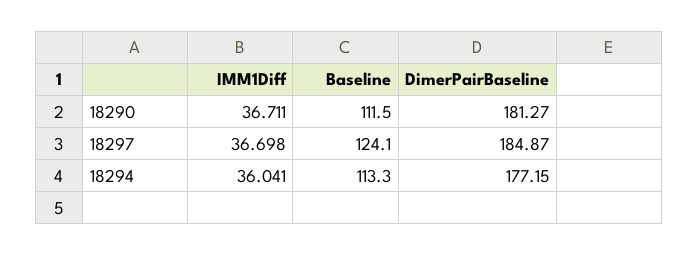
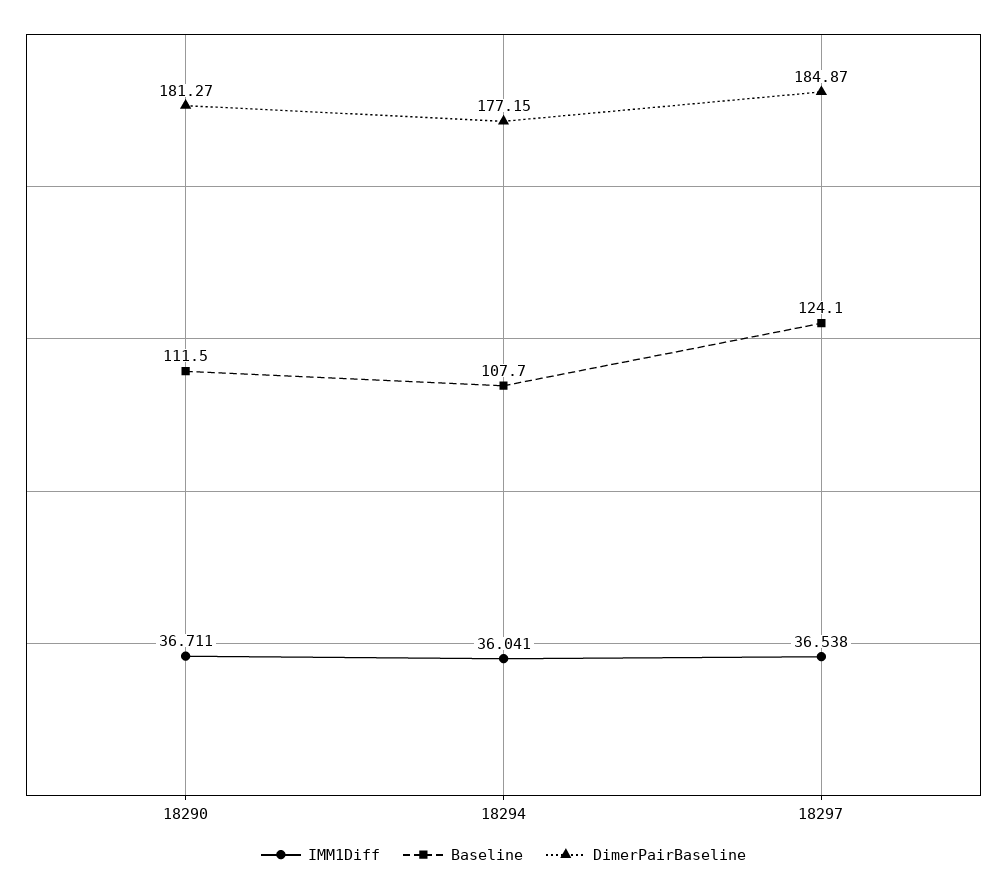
  {
    "IMM1Diff": {
      "18290": 36.711,
-     "18297": 36.698,
+     "18297": 36.538,
      "18294": 36.041
    },
    "Baseline": {
      "18290": 111.5,
      "18297": 124.1,
-     "18294": 113.3
+     "18294": 107.7
    },
    "DimerPairBaseline": {
      "18290": 181.27,
      "18297": 184.87,
      "18294": 177.15
    }
  }

